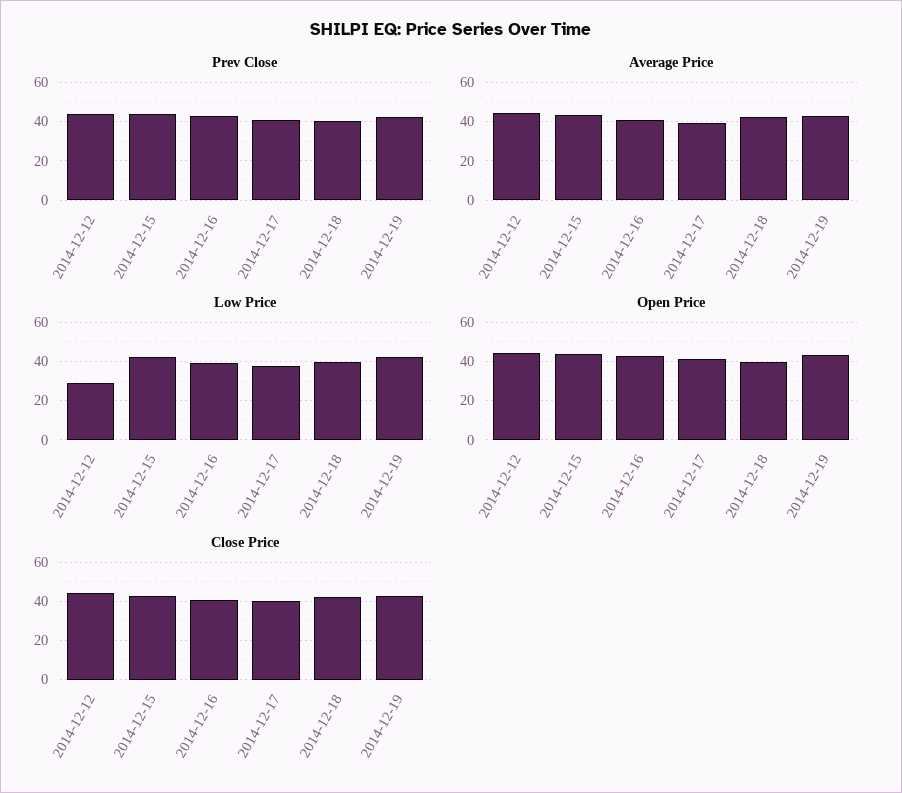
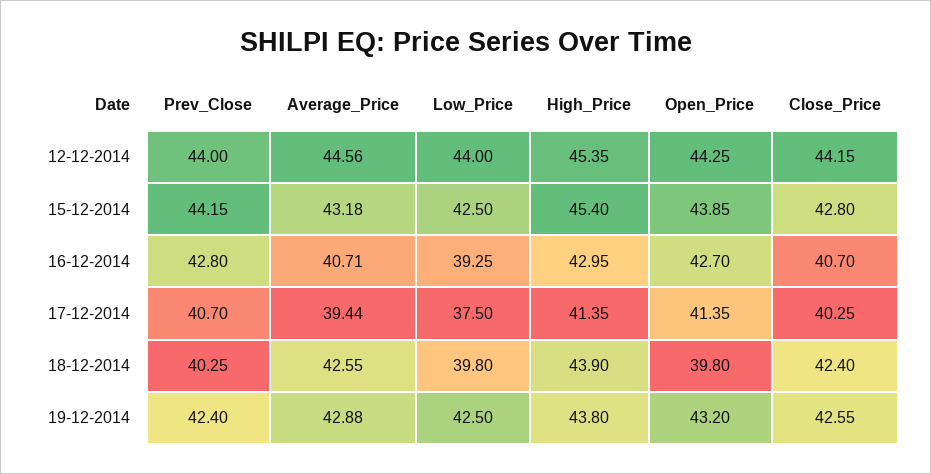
  {
    "Prev Close": {
      "2014-12-12": 44,
      "2014-12-15": 44.15,
      "2014-12-16": 42.8,
      "2014-12-17": 40.7,
      "2014-12-18": 40.25,
      "2014-12-19": 42.4
    },
    "Average Price": {
      "2014-12-12": 44.56,
      "2014-12-15": 43.18,
      "2014-12-16": 40.71,
      "2014-12-17": 39.44,
      "2014-12-18": 42.55,
      "2014-12-19": 42.88
    },
    "Low Price": {
-     "2014-12-12": 30,
+     "2014-12-12": 44,
      "2014-12-15": 42.5,
      "2014-12-16": 39.25,
      "2014-12-17": 37.5,
      "2014-12-18": 39.8,
      "2014-12-19": 42.5
    },
    "Open Price": {
      "2014-12-12": 44.25,
      "2014-12-15": 43.85,
      "2014-12-16": 42.7,
      "2014-12-17": 41.35,
      "2014-12-18": 39.8,
      "2014-12-19": 43.2
    },
    "Close Price": {
      "2014-12-12": 44.15,
      "2014-12-15": 42.8,
      "2014-12-16": 40.7,
      "2014-12-17": 40.25,
      "2014-12-18": 42.4,
      "2014-12-19": 42.55
-   }
+   },
+   "High_Price": {
+     "2014-12-12": 45.35,
+     "2014-12-15": 45.4,
+     "2014-12-16": 42.95,
+     "2014-12-17": 41.35,
+     "2014-12-18": 43.9,
+     "2014-12-19": 43.8
+   }
  }

